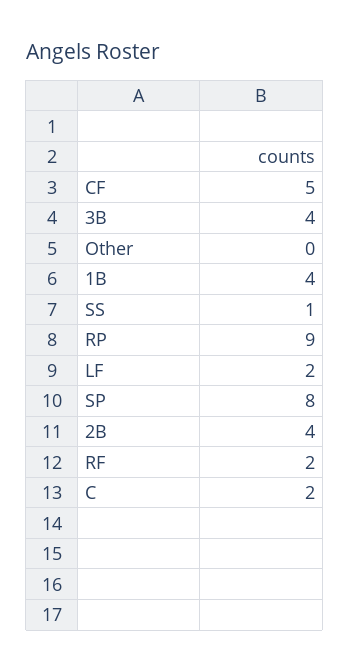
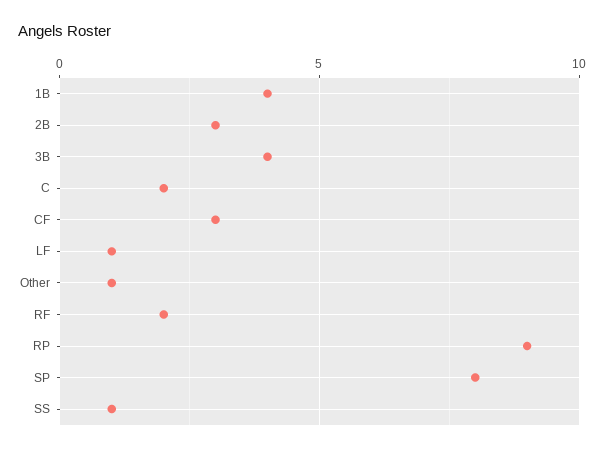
  {
-   "CF": 5,
+   "CF": 3,
    "3B": 4,
-   "Other": 0,
+   "Other": 1,
    "1B": 4,
    "SS": 1,
    "RP": 9,
-   "LF": 2,
+   "LF": 1,
    "SP": 8,
-   "2B": 4,
+   "2B": 3,
    "RF": 2,
    "C": 2
  }

